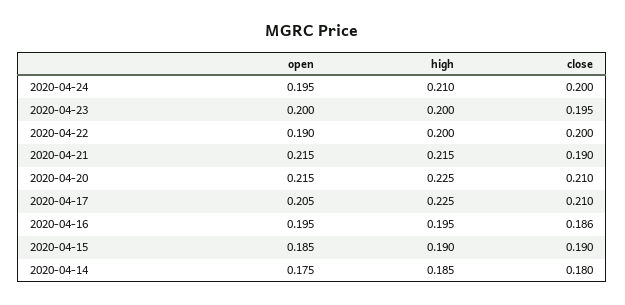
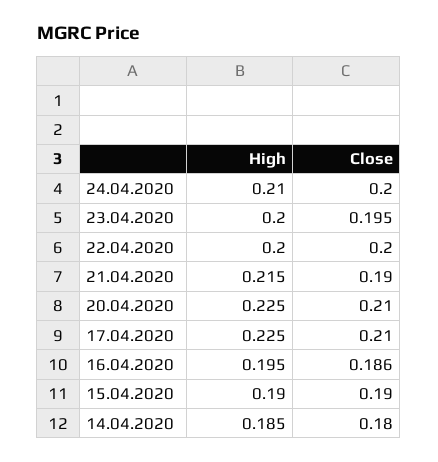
  {
-   "open": {
-     "2020-04-24": 0.195,
-     "2020-04-23": 0.2,
-     "2020-04-22": 0.19,
-     "2020-04-21": 0.215,
-     "2020-04-20": 0.215,
-     "2020-04-17": 0.205,
-     "2020-04-16": 0.195,
-     "2020-04-15": 0.185,
-     "2020-04-14": 0.175
-   },
    "high": {
      "2020-04-24": 0.21,
      "2020-04-23": 0.2,
      "2020-04-22": 0.2,
      "2020-04-21": 0.215,
      "2020-04-20": 0.225,
      "2020-04-17": 0.225,
      "2020-04-16": 0.195,
      "2020-04-15": 0.19,
      "2020-04-14": 0.185
    },
    "close": {
      "2020-04-24": 0.2,
      "2020-04-23": 0.195,
      "2020-04-22": 0.2,
      "2020-04-21": 0.19,
      "2020-04-20": 0.21,
      "2020-04-17": 0.21,
      "2020-04-16": 0.186,
      "2020-04-15": 0.19,
      "2020-04-14": 0.18
    }
  }

